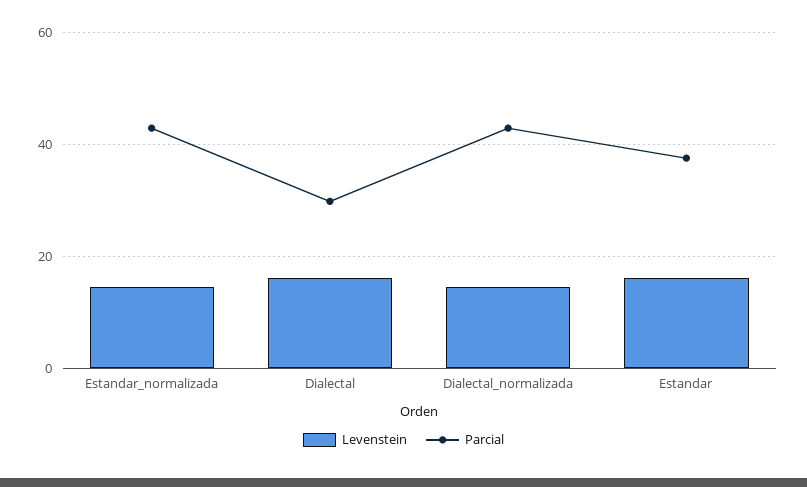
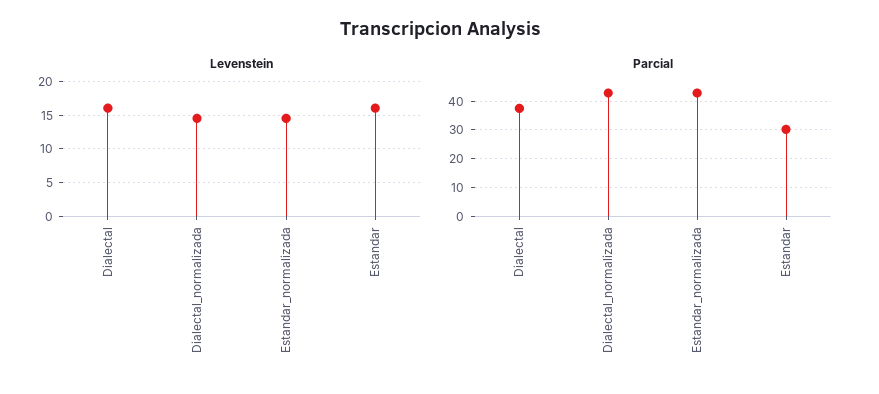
  {
    "Levenstein": {
      "Estandar_normalizada": 15,
      "Dialectal": 16,
      "Dialectal_normalizada": 15,
      "Estandar": 16
    },
    "Parcial": {
      "Estandar_normalizada": 42,
-     "Dialectal": 30,
+     "Dialectal": 37.5,
      "Dialectal_normalizada": 42,
-     "Estandar": 38
+     "Estandar": 30
    }
  }

